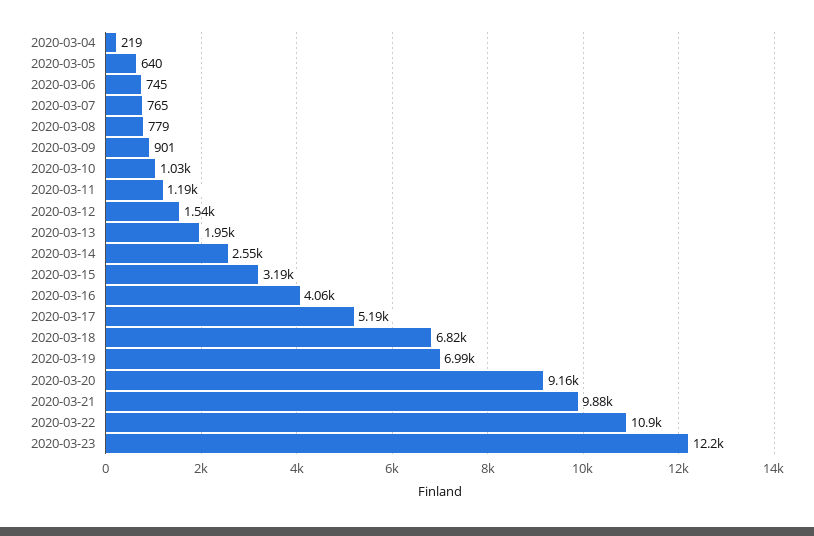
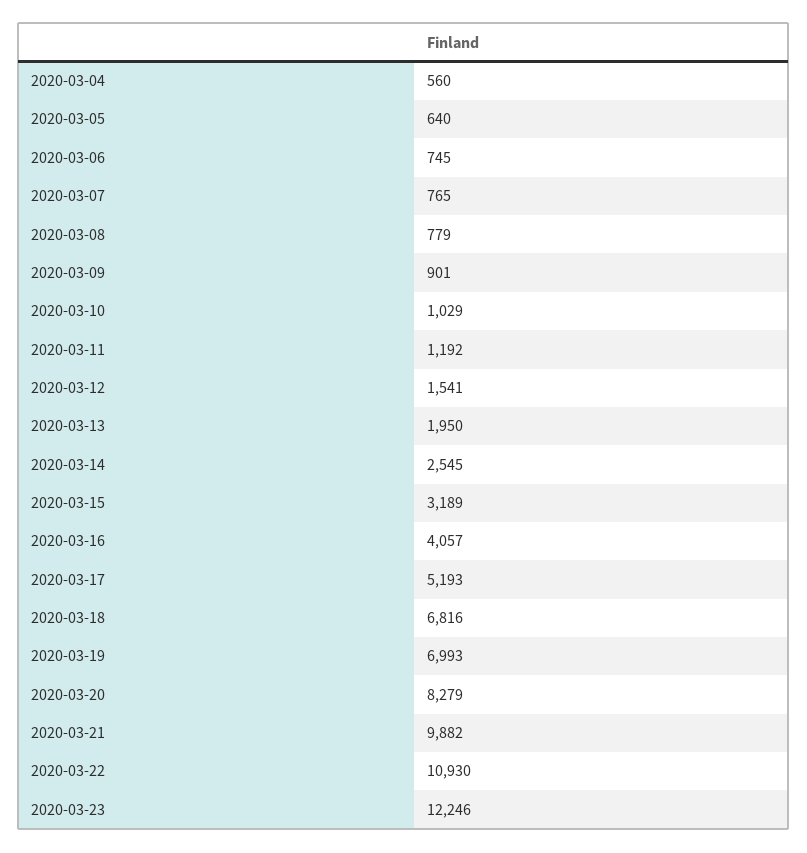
  {
-   "2020-03-04": 219,
+   "2020-03-04": 560,
    "2020-03-05": 640,
    "2020-03-06": 745,
    "2020-03-07": 765,
    "2020-03-08": 779,
    "2020-03-09": 901,
    "2020-03-10": 1029,
    "2020-03-11": 1192,
    "2020-03-12": 1541,
    "2020-03-13": 1950,
    "2020-03-14": 2545,
    "2020-03-15": 3189,
    "2020-03-16": 4057,
    "2020-03-17": 5193,
    "2020-03-18": 6816,
    "2020-03-19": 6993,
-   "2020-03-20": 9160,
+   "2020-03-20": 8279,
    "2020-03-21": 9882,
    "2020-03-22": 10930,
    "2020-03-23": 12246
  }

